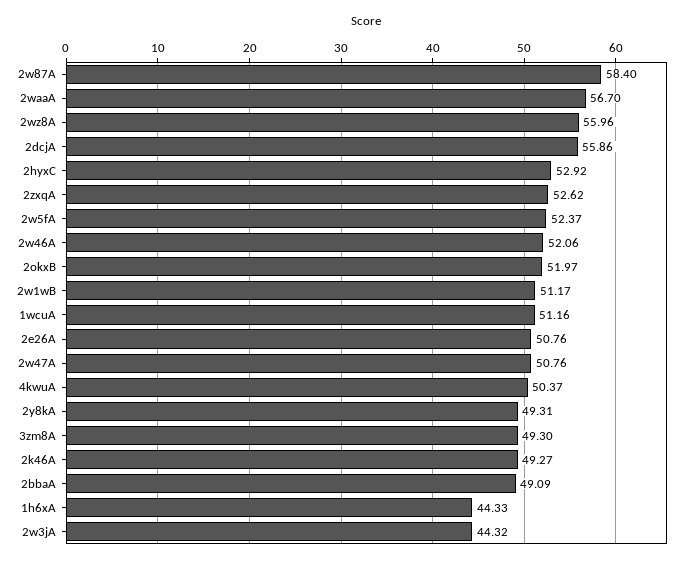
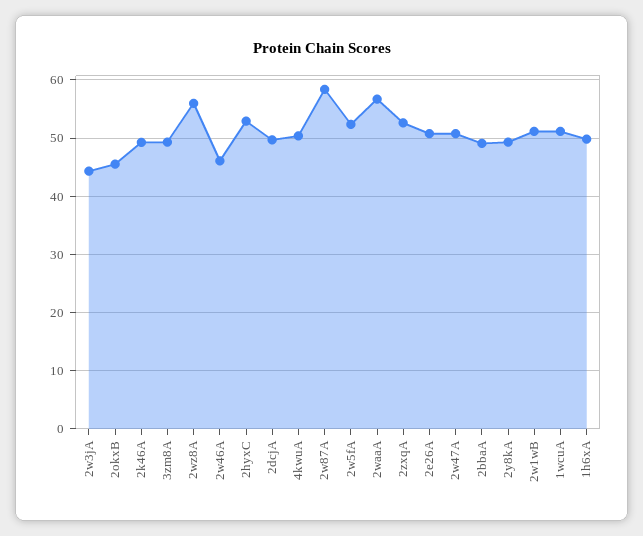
  {
    "2w87A": 58.4,
    "2waaA": 56.7,
    "2wz8A": 55.96,
-   "2dcjA": 55.86,
+   "2dcjA": 50,
    "2hyxC": 52.92,
    "2zxqA": 52.62,
    "2w5fA": 52.37,
-   "2w46A": 52.06,
+   "2w46A": 46,
-   "2okxB": 51.97,
+   "2okxB": 46,
    "2w1wB": 51.17,
    "1wcuA": 51.16,
    "2e26A": 50.76,
    "2w47A": 50.76,
    "4kwuA": 50.37,
    "2y8kA": 49.31,
    "3zm8A": 49.3,
    "2k46A": 49.27,
    "2bbaA": 49.09,
-   "1h6xA": 44.33,
+   "1h6xA": 50,
    "2w3jA": 44.32
  }

